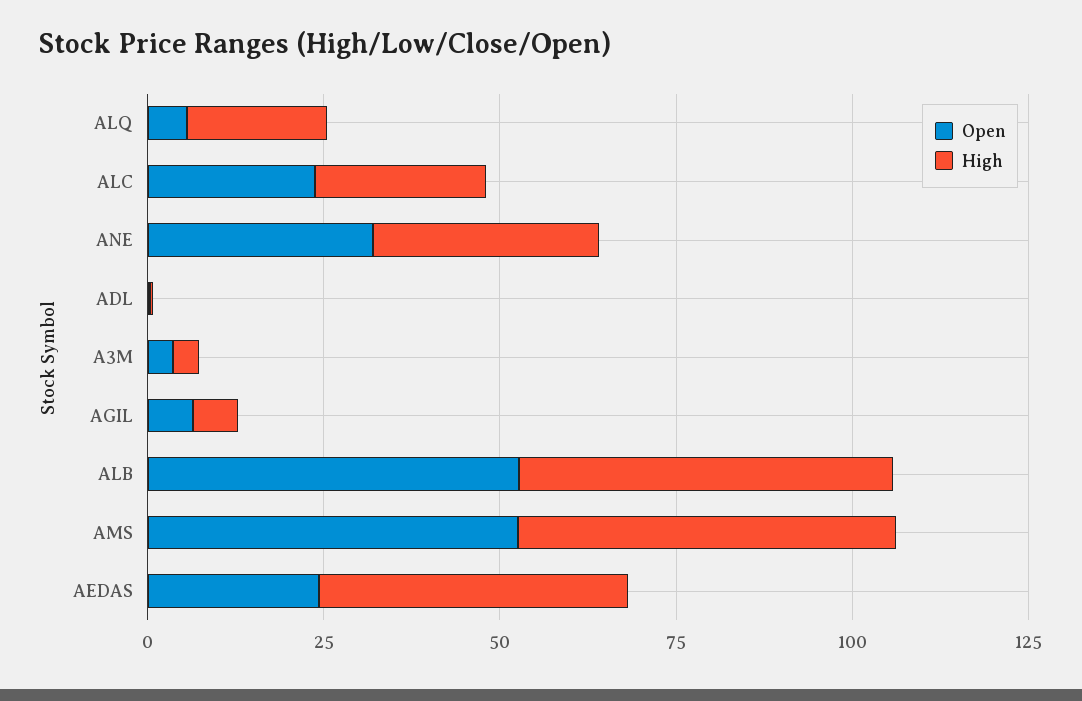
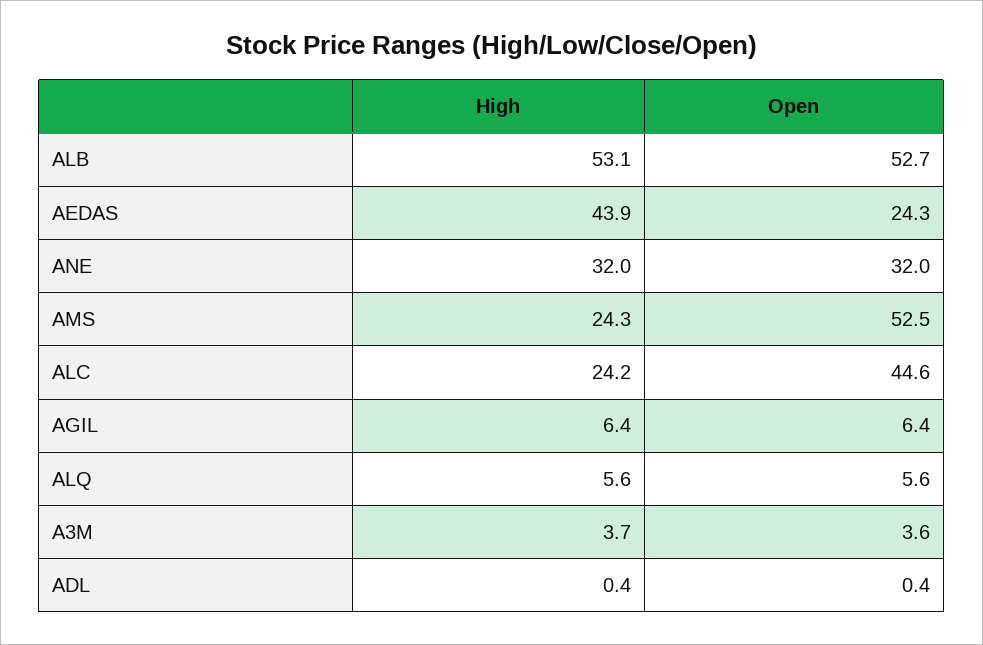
  {
    "Open": {
      "ALQ": 5.6,
-     "ALC": 25,
+     "ALC": 44.6,
      "ANE": 32,
      "ADL": 0.4,
      "A3M": 3.6,
      "AGIL": 6.4,
      "ALB": 52.7,
      "AMS": 52.5,
      "AEDAS": 24.3
    },
    "High": {
-     "ALQ": 20,
+     "ALQ": 5.6,
      "ALC": 24.2,
      "ANE": 32,
      "ADL": 0.4,
      "A3M": 3.7,
      "AGIL": 6.4,
      "ALB": 53.1,
-     "AMS": 55,
+     "AMS": 24.3,
      "AEDAS": 43.9
    }
  }

